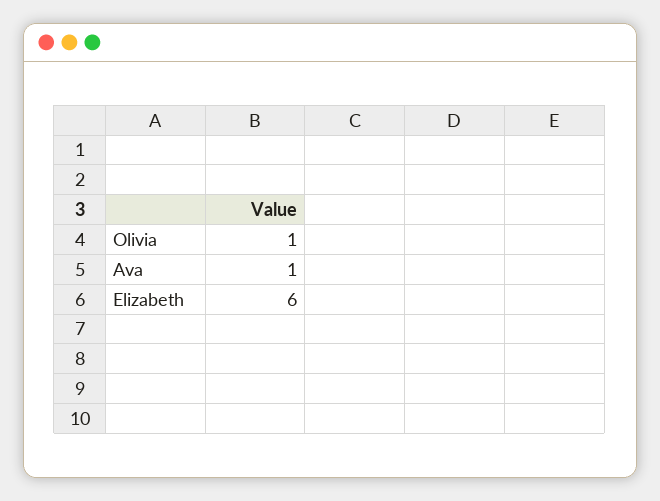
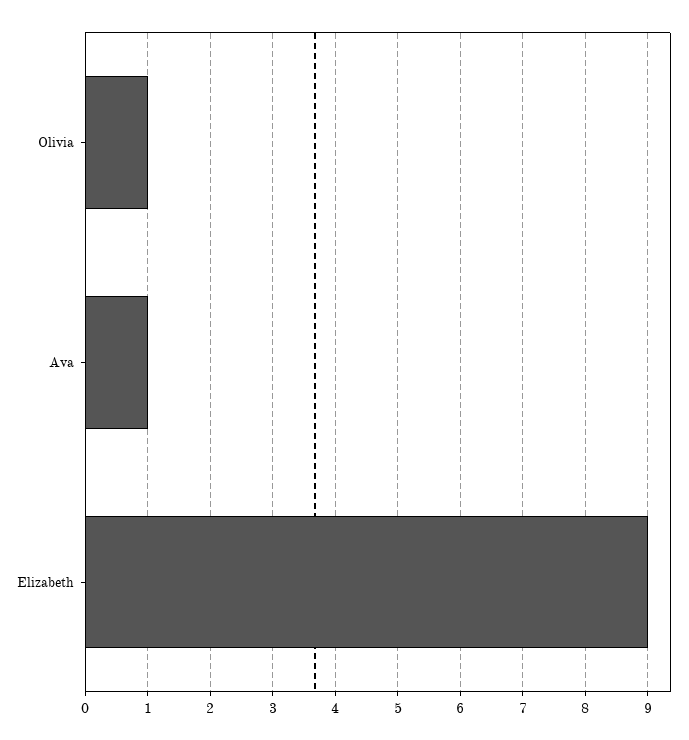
  {
    "Olivia": 1,
    "Ava": 1,
-   "Elizabeth": 6
+   "Elizabeth": 9
  }

